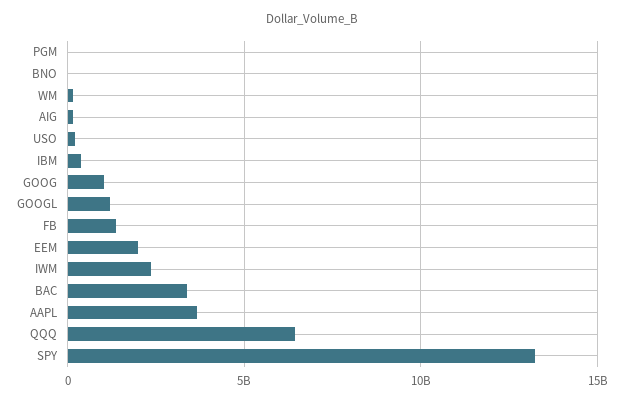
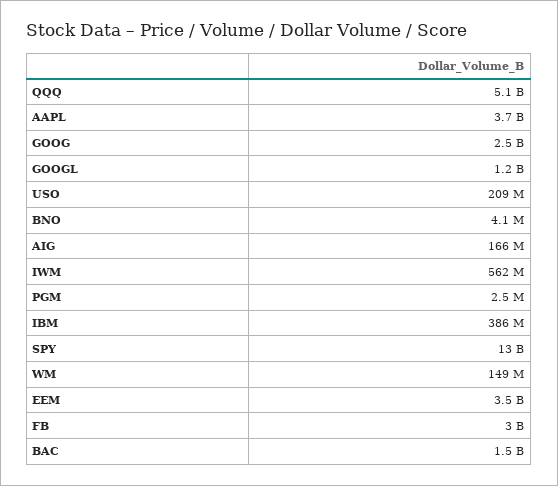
  {
    "PGM": 2500000,
    "BNO": 4100000,
    "WM": 149000000,
    "AIG": 166000000,
    "USO": 209000000,
    "IBM": 386000000,
-   "GOOG": 1000000000,
+   "GOOG": 2500000000,
    "GOOGL": 1200000000,
-   "FB": 1500000000,
+   "FB": 3000000000,
-   "EEM": 2000000000,
+   "EEM": 3500000000,
-   "IWM": 2500000000,
+   "IWM": 562000000,
-   "BAC": 3500000000,
+   "BAC": 1500000000,
    "AAPL": 3700000000,
-   "QQQ": 6500000000,
+   "QQQ": 5100000000,
    "SPY": 13000000000
  }

